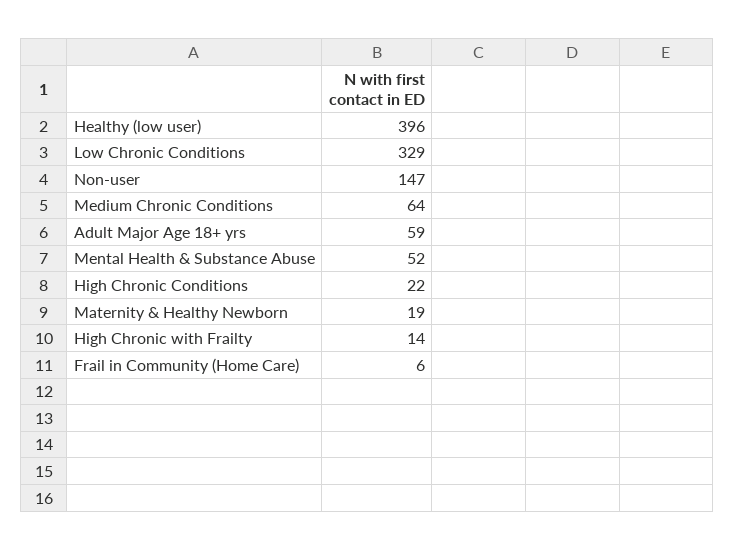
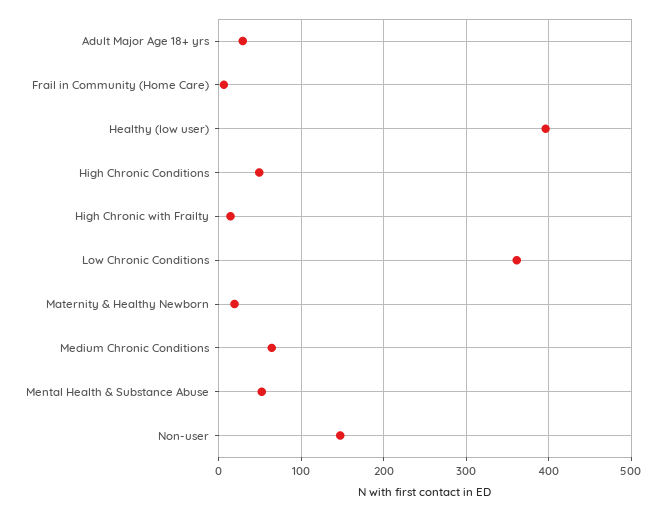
  {
    "Healthy (low user)": 396,
-   "Low Chronic Conditions": 329,
+   "Low Chronic Conditions": 360,
    "Non-user": 147,
    "Medium Chronic Conditions": 64,
-   "Adult Major Age 18+ yrs": 59,
+   "Adult Major Age 18+ yrs": 30,
    "Mental Health & Substance Abuse": 52,
-   "High Chronic Conditions": 22,
+   "High Chronic Conditions": 50,
    "Maternity & Healthy Newborn": 19,
    "High Chronic with Frailty": 14,
    "Frail in Community (Home Care)": 6
  }

